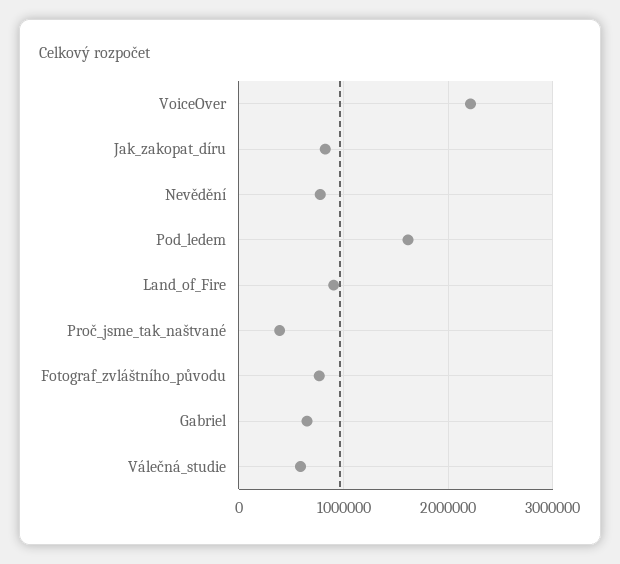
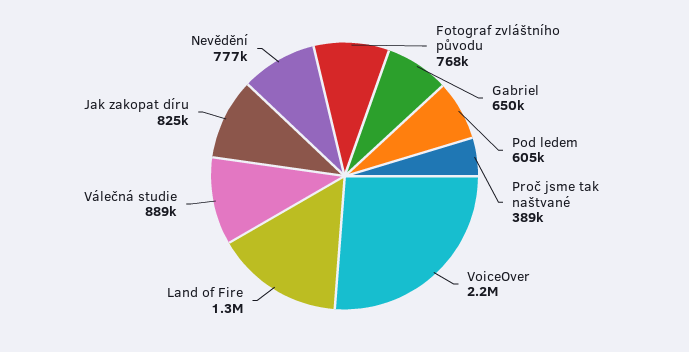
  {
    "VoiceOver": 2200000,
    "Jak_zakopat_díru": 825000,
    "Nevědění": 777000,
-   "Pod_ledem": 1600000,
+   "Pod_ledem": 605000,
-   "Land_of_Fire": 900000,
+   "Land_of_Fire": 1300000,
    "Proč_jsme_tak_naštvané": 389000,
    "Fotograf_zvláštního_původu": 768000,
    "Gabriel": 650000,
-   "Válečná_studie": 600000
+   "Válečná_studie": 889000
  }

